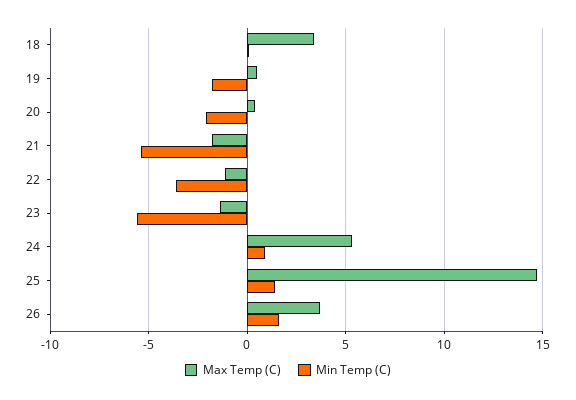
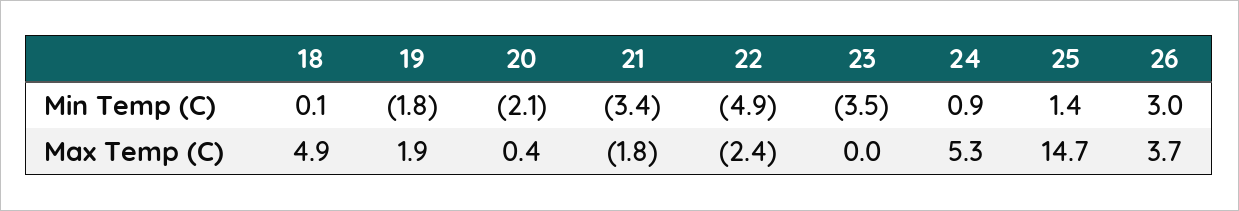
  {
    "Max Temp (C)": {
-     "18": 3.5,
+     "18": 4.9,
-     "19": 0.5,
+     "19": 1.9,
      "20": 0.4,
      "21": -1.8,
-     "22": -1,
+     "22": -2.4,
-     "23": -1.5,
+     "23": 0,
      "24": 5.3,
      "25": 14.7,
      "26": 3.7
    },
    "Min Temp (C)": {
      "18": 0.1,
      "19": -1.8,
      "20": -2.1,
-     "21": -5.5,
+     "21": -3.4,
-     "22": -3.5,
+     "22": -4.9,
-     "23": -5.5,
+     "23": -3.5,
      "24": 0.9,
      "25": 1.4,
-     "26": 1.5
+     "26": 3
    }
  }

